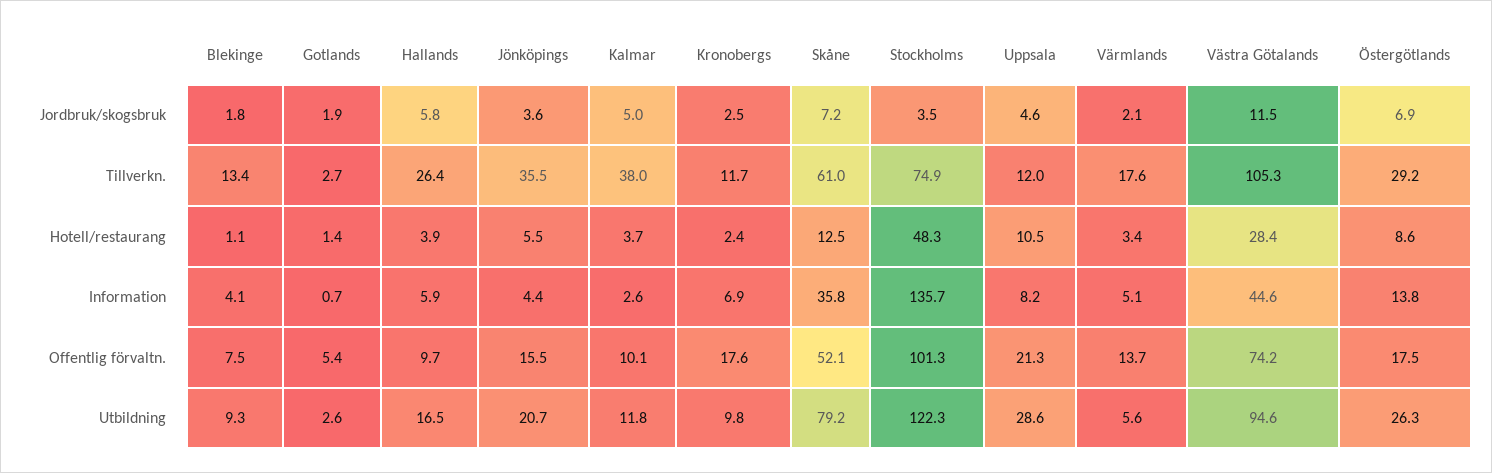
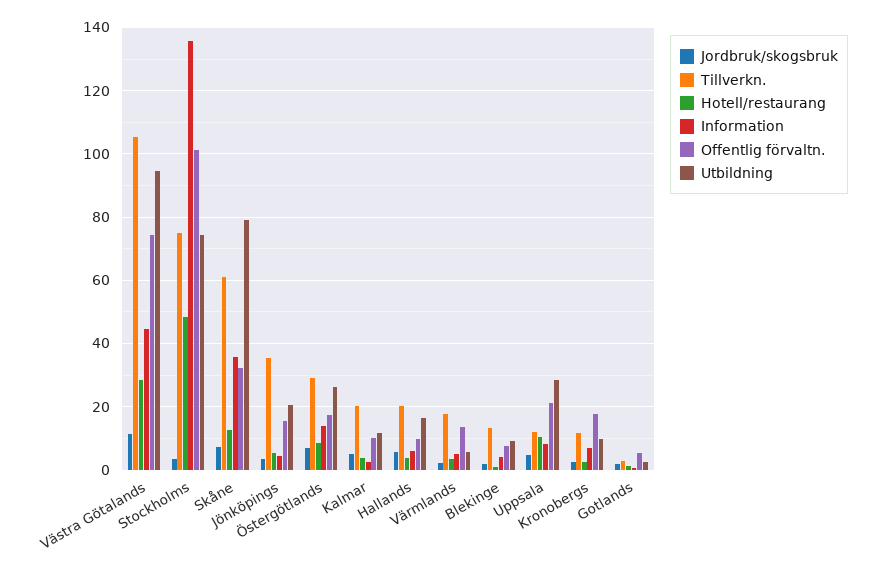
  {
    "Jordbruk/skogsbruk": {
      "Blekinge": 1.8,
      "Gotlands": 1.9,
      "Hallands": 5.8,
      "Jönköpings": 3.6,
      "Kalmar": 5,
      "Kronobergs": 2.5,
      "Skåne": 7.2,
      "Stockholms": 3.5,
      "Uppsala": 4.6,
      "Värmlands": 2.1,
      "Västra Götalands": 11.5,
      "Östergötlands": 6.9
    },
    "Tillverkn.": {
      "Blekinge": 13.4,
      "Gotlands": 2.7,
-     "Hallands": 26.4,
+     "Hallands": 20,
      "Jönköpings": 35.5,
-     "Kalmar": 38,
+     "Kalmar": 20,
      "Kronobergs": 11.7,
      "Skåne": 61,
      "Stockholms": 74.9,
      "Uppsala": 12,
      "Värmlands": 17.6,
      "Västra Götalands": 105.3,
      "Östergötlands": 29.2
    },
    "Hotell/restaurang": {
      "Blekinge": 1.1,
      "Gotlands": 1.4,
      "Hallands": 3.9,
      "Jönköpings": 5.5,
      "Kalmar": 3.7,
      "Kronobergs": 2.4,
      "Skåne": 12.5,
      "Stockholms": 48.3,
      "Uppsala": 10.5,
      "Värmlands": 3.4,
      "Västra Götalands": 28.4,
      "Östergötlands": 8.6
    },
    "Information": {
      "Blekinge": 4.1,
      "Gotlands": 0.7,
      "Hallands": 5.9,
      "Jönköpings": 4.4,
      "Kalmar": 2.6,
      "Kronobergs": 6.9,
      "Skåne": 35.8,
      "Stockholms": 135.7,
      "Uppsala": 8.2,
      "Värmlands": 5.1,
      "Västra Götalands": 44.6,
      "Östergötlands": 13.8
    },
    "Offentlig förvaltn.": {
      "Blekinge": 7.5,
      "Gotlands": 5.4,
      "Hallands": 9.7,
      "Jönköpings": 15.5,
      "Kalmar": 10.1,
      "Kronobergs": 17.6,
-     "Skåne": 52.1,
+     "Skåne": 32,
      "Stockholms": 101.3,
      "Uppsala": 21.3,
      "Värmlands": 13.7,
      "Västra Götalands": 74.2,
      "Östergötlands": 17.5
    },
    "Utbildning": {
      "Blekinge": 9.3,
      "Gotlands": 2.6,
      "Hallands": 16.5,
      "Jönköpings": 20.7,
      "Kalmar": 11.8,
      "Kronobergs": 9.8,
      "Skåne": 79.2,
-     "Stockholms": 122.3,
+     "Stockholms": 74,
      "Uppsala": 28.6,
      "Värmlands": 5.6,
      "Västra Götalands": 94.6,
      "Östergötlands": 26.3
    }
  }

